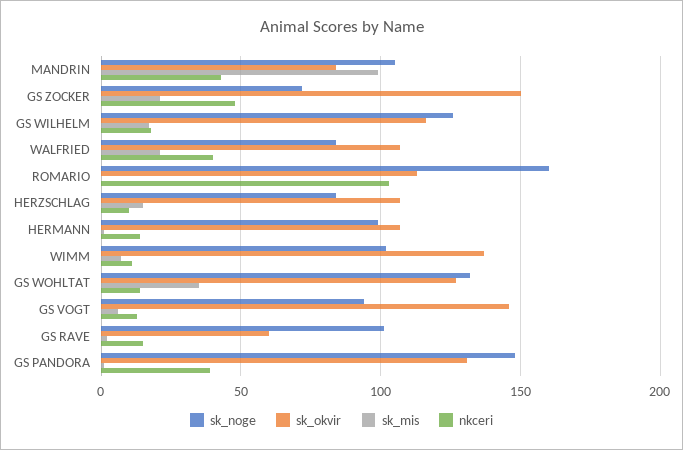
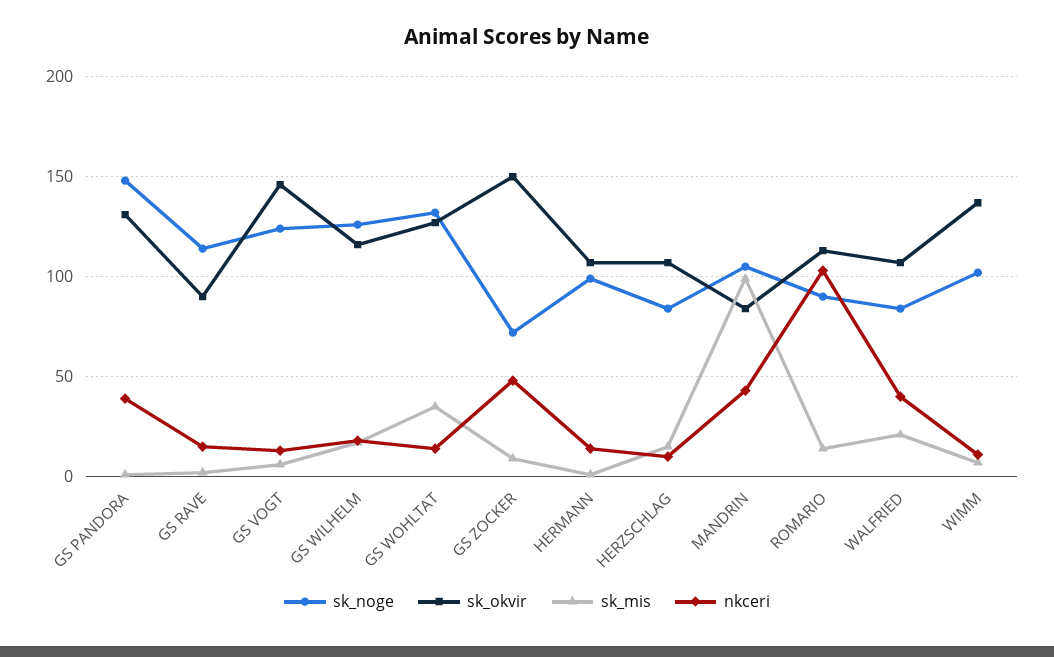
  {
    "sk_noge": {
      "MANDRIN": 105,
      "GS ZOCKER": 70,
      "GS WILHELM": 125,
      "WALFRIED": 85,
-     "ROMARIO": 160,
+     "ROMARIO": 90,
      "HERZSCHLAG": 85,
      "HERMANN": 100,
      "WIMM": 100,
      "GS WOHLTAT": 130,
-     "GS VOGT": 95,
+     "GS VOGT": 125,
-     "GS RAVE": 100,
+     "GS RAVE": 115,
      "GS PANDORA": 150
    },
    "sk_okvir": {
      "MANDRIN": 85,
      "GS ZOCKER": 150,
      "GS WILHELM": 115,
      "WALFRIED": 105,
      "ROMARIO": 115,
      "HERZSCHLAG": 105,
      "HERMANN": 105,
      "WIMM": 135,
      "GS WOHLTAT": 125,
      "GS VOGT": 145,
-     "GS RAVE": 60,
+     "GS RAVE": 90,
      "GS PANDORA": 130
    },
    "sk_mis": {
      "MANDRIN": 100,
-     "GS ZOCKER": 20,
+     "GS ZOCKER": 10,
      "GS WILHELM": 15,
      "WALFRIED": 20,
-     "ROMARIO": 0,
+     "ROMARIO": 15,
      "HERZSCHLAG": 15,
      "HERMANN": 0,
      "WIMM": 5,
      "GS WOHLTAT": 35,
      "GS VOGT": 5,
      "GS RAVE": 0,
      "GS PANDORA": 0
    },
    "nkceri": {
      "MANDRIN": 45,
      "GS ZOCKER": 50,
      "GS WILHELM": 20,
      "WALFRIED": 40,
      "ROMARIO": 105,
      "HERZSCHLAG": 10,
      "HERMANN": 15,
      "WIMM": 10,
      "GS WOHLTAT": 15,
      "GS VOGT": 15,
      "GS RAVE": 15,
      "GS PANDORA": 40
    }
  }

